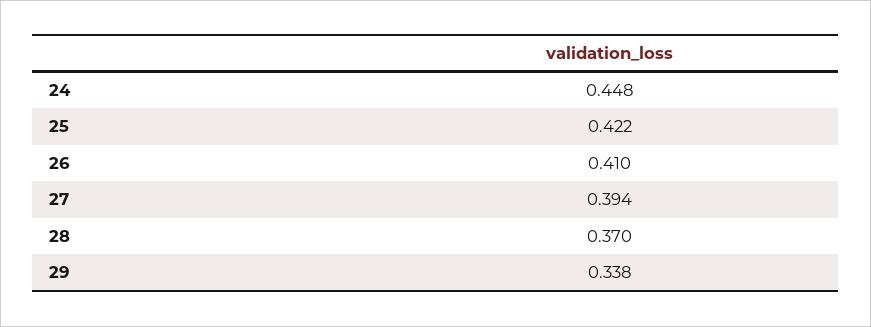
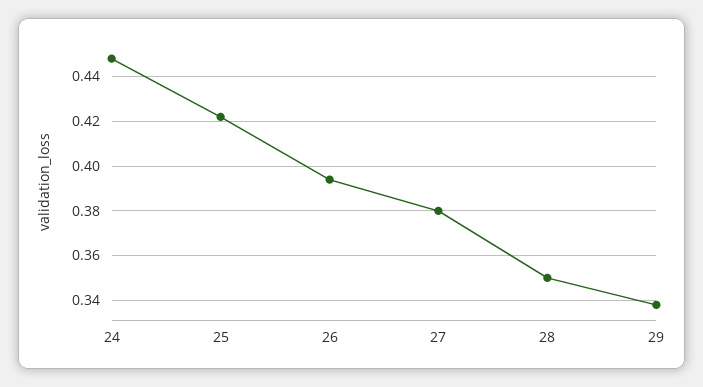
  {
    "24": 0.448,
    "25": 0.422,
-   "26": 0.41,
+   "26": 0.395,
-   "27": 0.394,
+   "27": 0.38,
-   "28": 0.37,
+   "28": 0.35,
    "29": 0.338
  }

